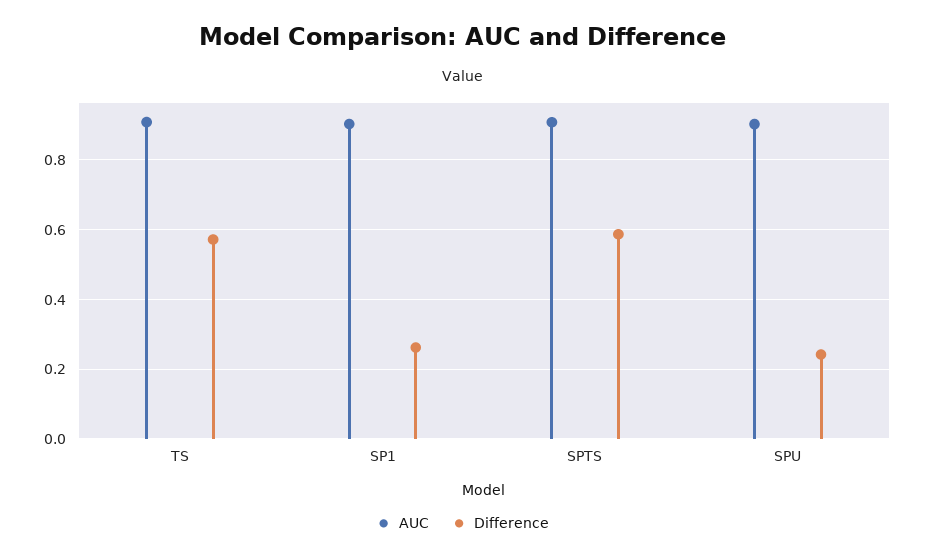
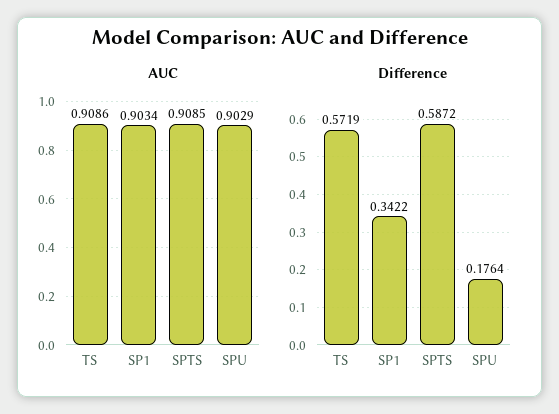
  {
    "AUC": {
      "TS": 0.9086,
      "SP1": 0.9034,
      "SPTS": 0.9085,
      "SPU": 0.9029
    },
    "Difference": {
      "TS": 0.5719,
-     "SP1": 0.26,
+     "SP1": 0.3422,
      "SPTS": 0.5872,
-     "SPU": 0.24
+     "SPU": 0.1764
    }
  }

